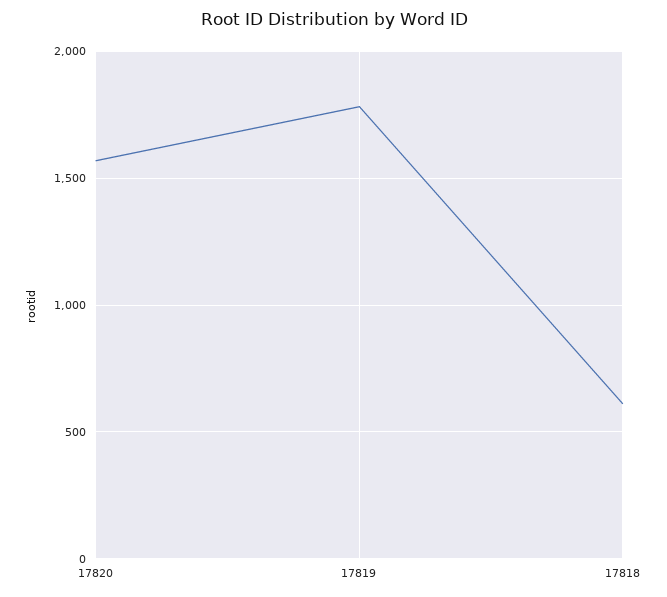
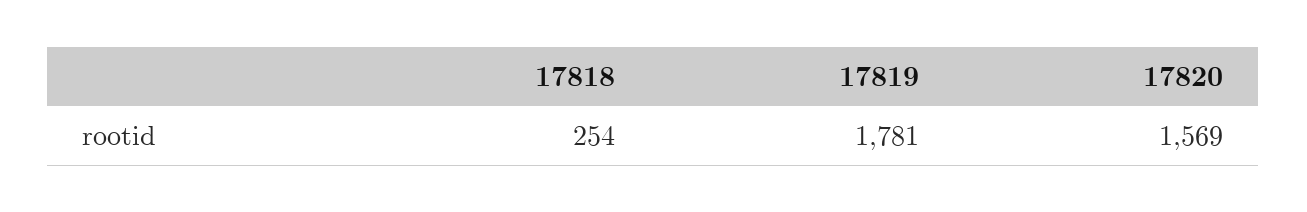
  {
    "17820": 1569,
    "17819": 1781,
-   "17818": 600
+   "17818": 254
  }

